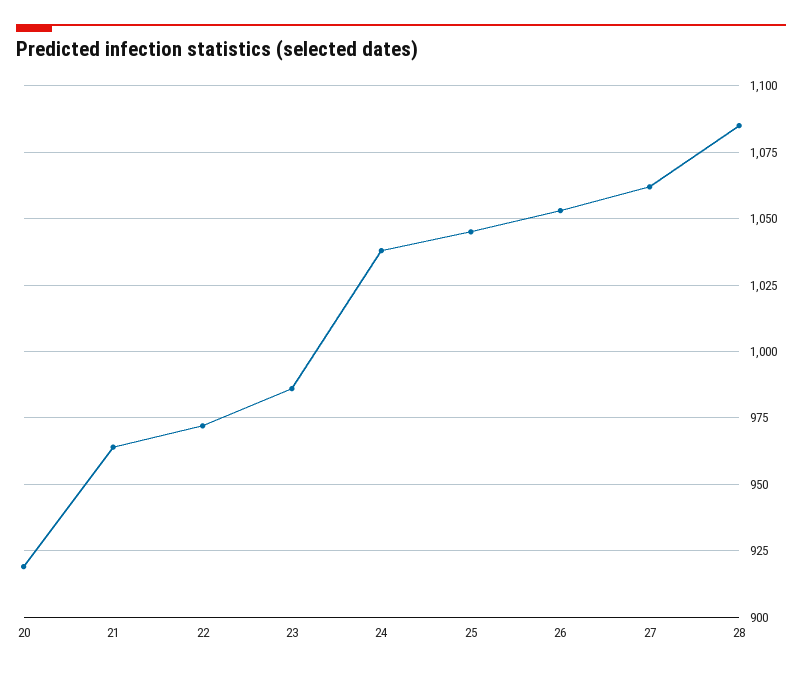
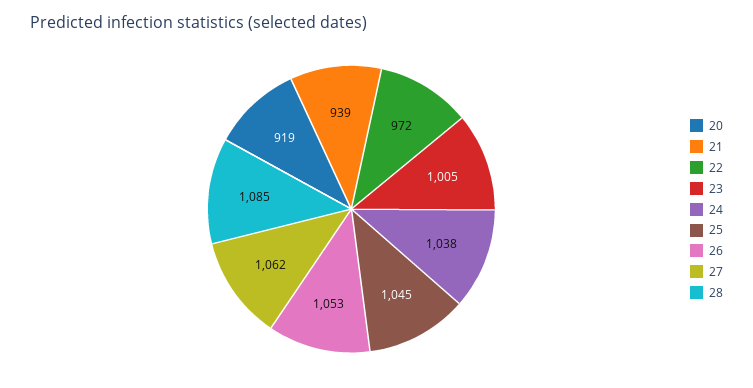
  {
    "20": 919,
-   "21": 965,
+   "21": 939,
    "22": 972,
-   "23": 985,
+   "23": 1005,
    "24": 1038,
    "25": 1045,
    "26": 1053,
    "27": 1062,
    "28": 1085
  }

